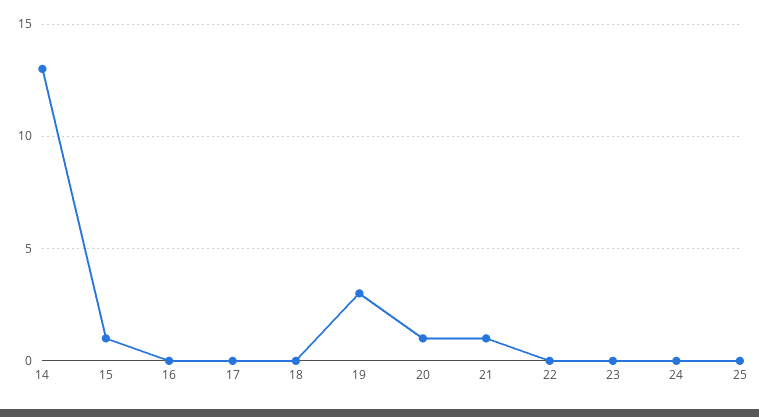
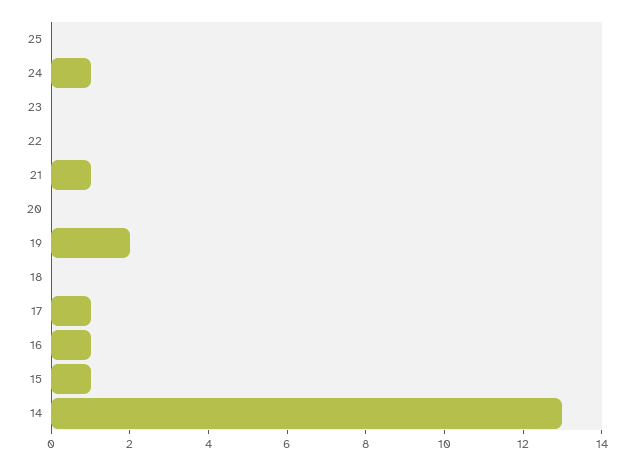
  {
    "14": 13,
    "15": 1,
-   "16": 0,
+   "16": 1,
-   "17": 0,
+   "17": 1,
    "18": 0,
-   "19": 3,
+   "19": 2,
-   "20": 1,
+   "20": 0,
    "21": 1,
    "22": 0,
    "23": 0,
-   "24": 0,
+   "24": 1,
    "25": 0
  }

